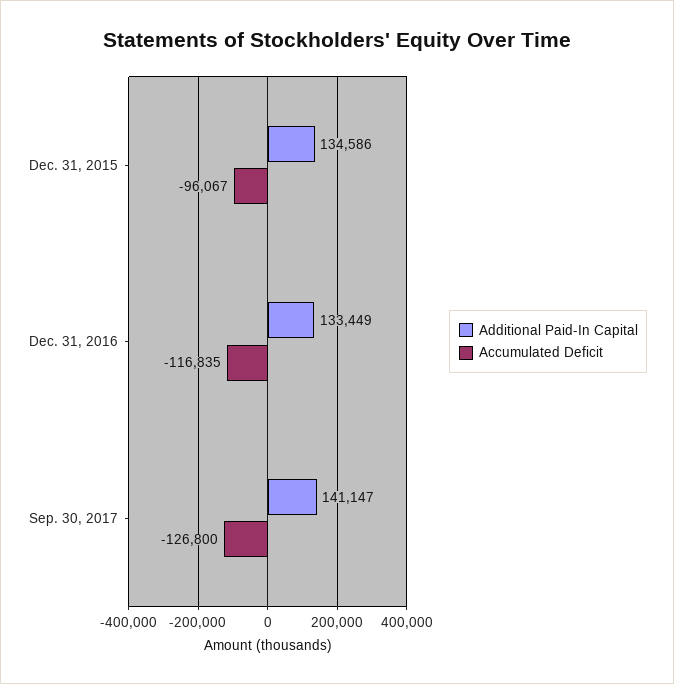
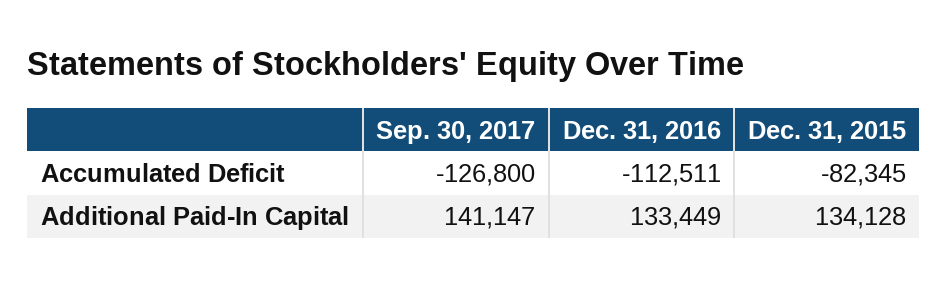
  {
    "Additional Paid-In Capital": {
-     "Dec. 31, 2015": 134586,
+     "Dec. 31, 2015": 134128,
      "Dec. 31, 2016": 133449,
      "Sep. 30, 2017": 141147
    },
    "Accumulated Deficit": {
-     "Dec. 31, 2015": -96067,
+     "Dec. 31, 2015": -82345,
-     "Dec. 31, 2016": -116835,
+     "Dec. 31, 2016": -112511,
      "Sep. 30, 2017": -126800
    }
  }

